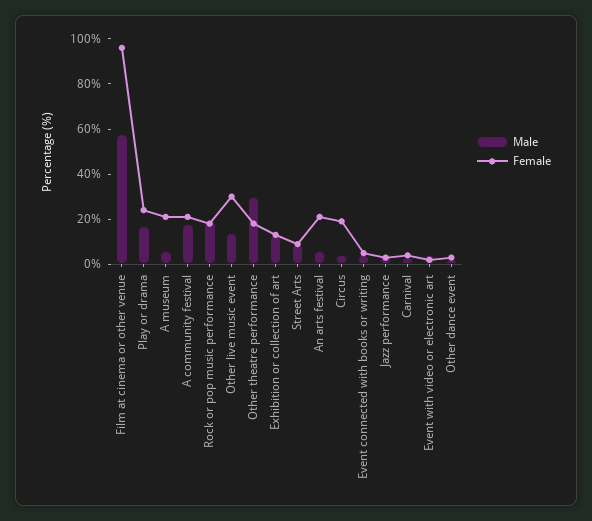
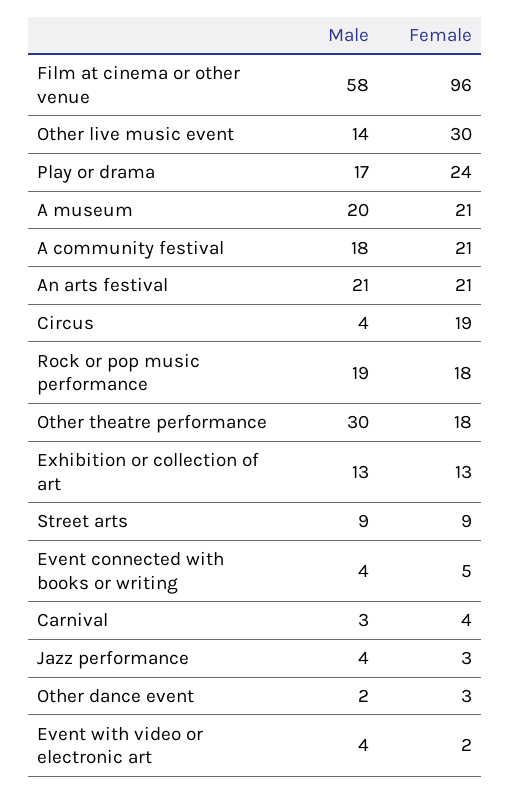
  {
    "Male": {
      "Film at cinema or other venue": 58,
      "Play or drama": 17,
-     "A museum": 5,
+     "A museum": 20,
      "A community festival": 18,
      "Rock or pop music performance": 19,
      "Other live music event": 14,
      "Other theatre performance": 30,
      "Exhibition or collection of art": 13,
      "Street Arts": 9,
-     "An arts festival": 5,
+     "An arts festival": 21,
      "Circus": 4,
      "Event connected with books or writing": 4,
      "Jazz performance": 4,
      "Carnival": 3,
      "Event with video or electronic art": 4,
      "Other dance event": 2
    },
    "Female": {
      "Film at cinema or other venue": 96,
      "Play or drama": 24,
      "A museum": 21,
      "A community festival": 21,
      "Rock or pop music performance": 18,
      "Other live music event": 30,
      "Other theatre performance": 18,
      "Exhibition or collection of art": 13,
      "Street Arts": 9,
      "An arts festival": 21,
      "Circus": 19,
      "Event connected with books or writing": 5,
      "Jazz performance": 3,
      "Carnival": 4,
      "Event with video or electronic art": 2,
      "Other dance event": 3
    }
  }

